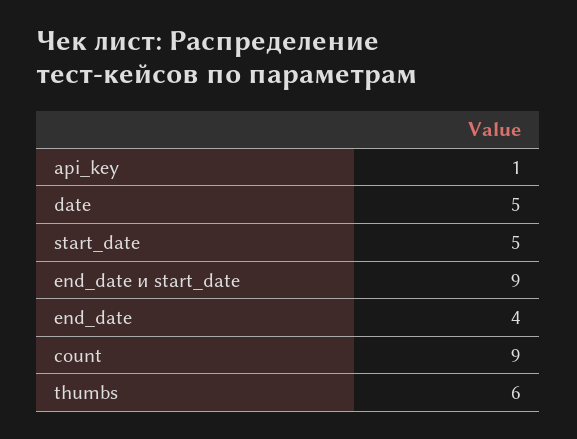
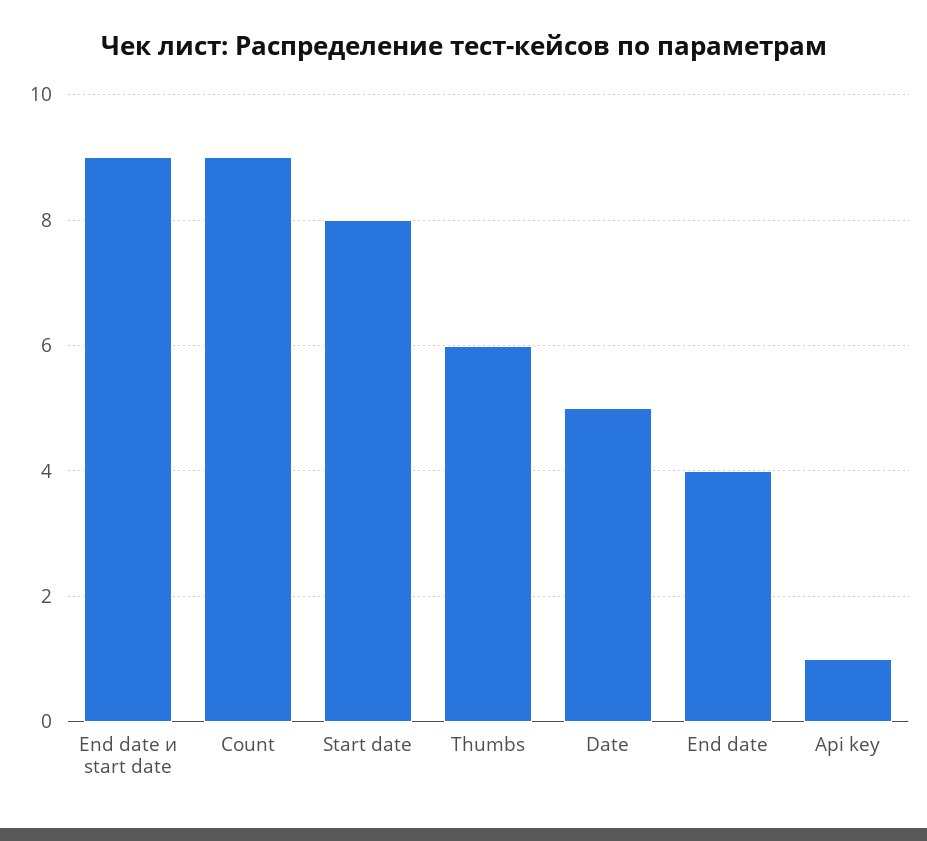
  {
    "api_key": 1,
    "date": 5,
-   "start_date": 5,
+   "start_date": 8,
    "end_date и start_date": 9,
    "end_date": 4,
    "count": 9,
    "thumbs": 6
  }

